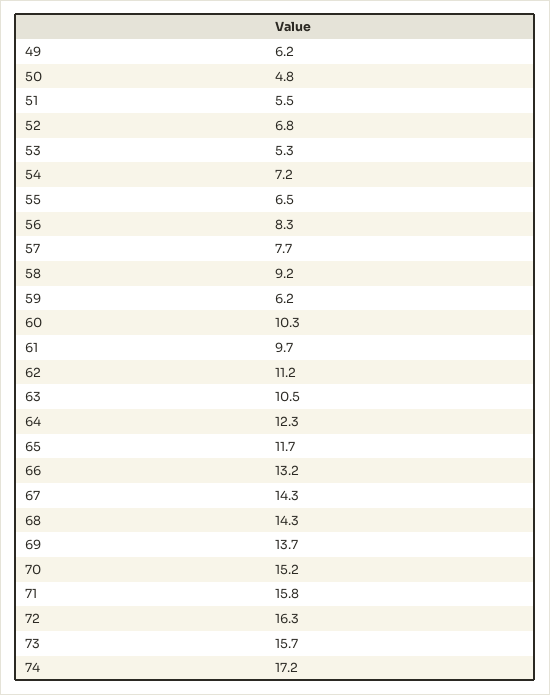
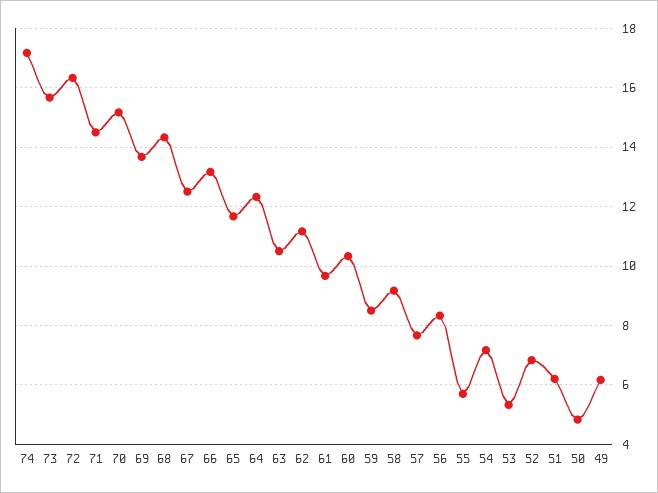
  {
    "49": 6.2,
    "50": 4.8,
-   "51": 5.5,
+   "51": 6.25,
    "52": 6.8,
    "53": 5.3,
    "54": 7.2,
-   "55": 6.5,
+   "55": 5.75,
    "56": 8.3,
    "57": 7.7,
    "58": 9.2,
-   "59": 6.2,
+   "59": 8.5,
    "60": 10.3,
    "61": 9.7,
    "62": 11.2,
    "63": 10.5,
    "64": 12.3,
    "65": 11.7,
    "66": 13.2,
-   "67": 14.3,
+   "67": 12.5,
    "68": 14.3,
    "69": 13.7,
    "70": 15.2,
-   "71": 15.8,
+   "71": 14.5,
    "72": 16.3,
    "73": 15.7,
    "74": 17.2
  }

